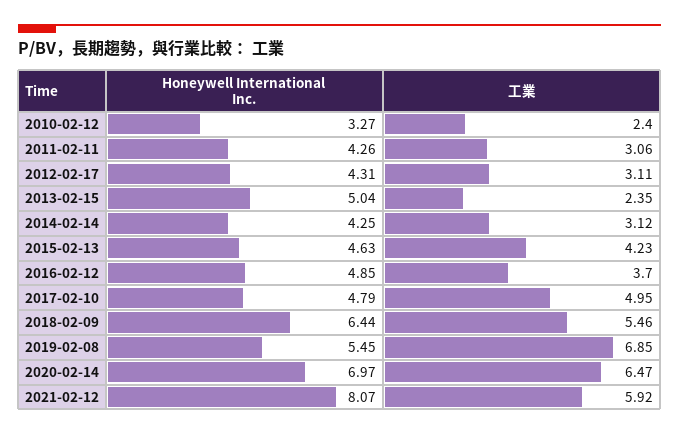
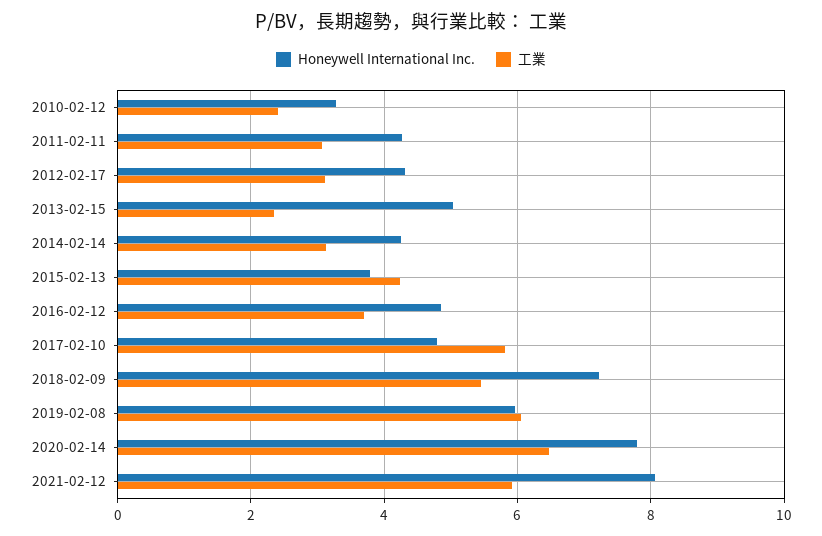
  {
    "Honeywell International Inc.": {
      "2010-02-12": 3.27,
      "2011-02-11": 4.26,
      "2012-02-17": 4.31,
      "2013-02-15": 5.04,
      "2014-02-14": 4.25,
-     "2015-02-13": 4.63,
+     "2015-02-13": 3.8,
      "2016-02-12": 4.85,
      "2017-02-10": 4.79,
-     "2018-02-09": 6.44,
+     "2018-02-09": 7.2,
-     "2019-02-08": 5.45,
+     "2019-02-08": 6,
-     "2020-02-14": 6.97,
+     "2020-02-14": 7.8,
      "2021-02-12": 8.07
    },
    "工業": {
      "2010-02-12": 2.4,
      "2011-02-11": 3.06,
      "2012-02-17": 3.11,
      "2013-02-15": 2.35,
      "2014-02-14": 3.12,
      "2015-02-13": 4.23,
      "2016-02-12": 3.7,
-     "2017-02-10": 4.95,
+     "2017-02-10": 5.8,
      "2018-02-09": 5.46,
-     "2019-02-08": 6.85,
+     "2019-02-08": 6,
      "2020-02-14": 6.47,
      "2021-02-12": 5.92
    }
  }

